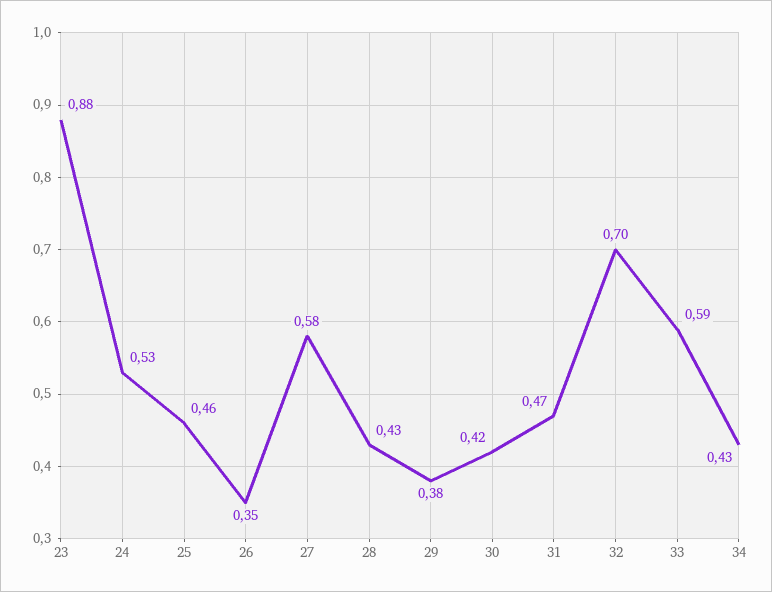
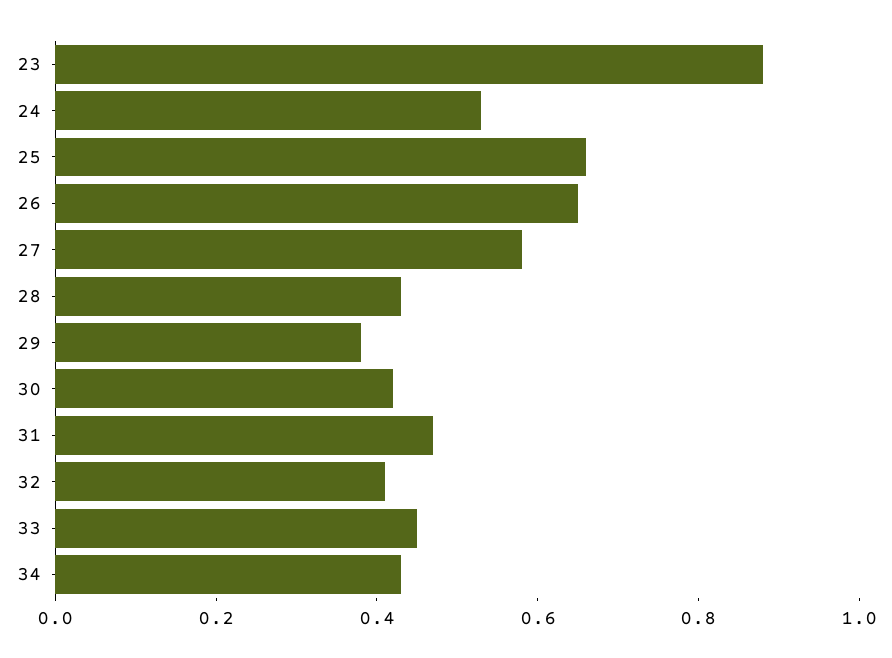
  {
    "23": 0.88,
    "24": 0.53,
-   "25": 0.46,
+   "25": 0.65,
-   "26": 0.35,
+   "26": 0.65,
    "27": 0.58,
    "28": 0.43,
    "29": 0.38,
    "30": 0.42,
    "31": 0.47,
-   "32": 0.7,
+   "32": 0.4,
-   "33": 0.59,
+   "33": 0.45,
    "34": 0.43
  }

